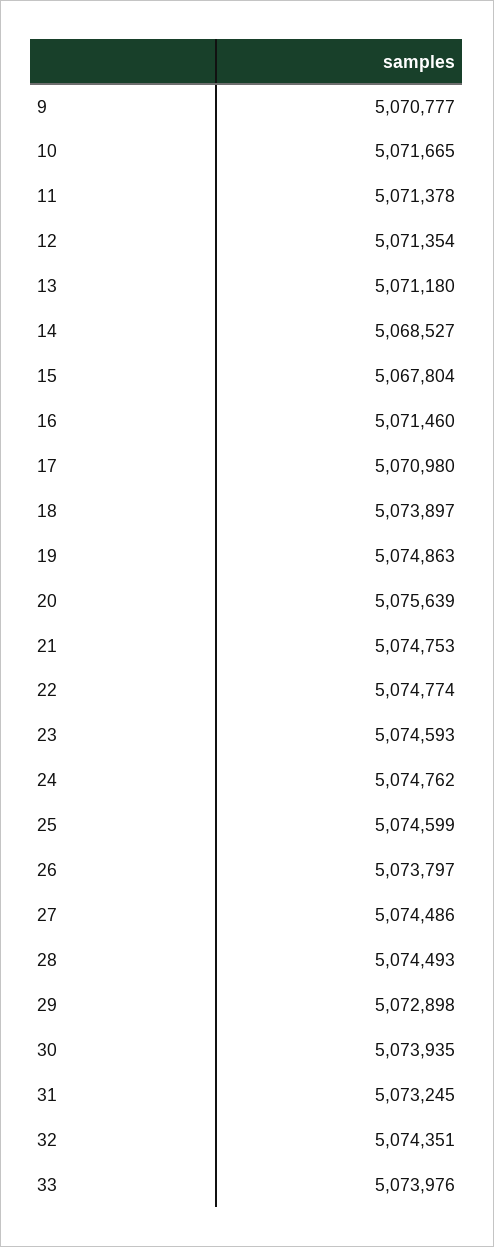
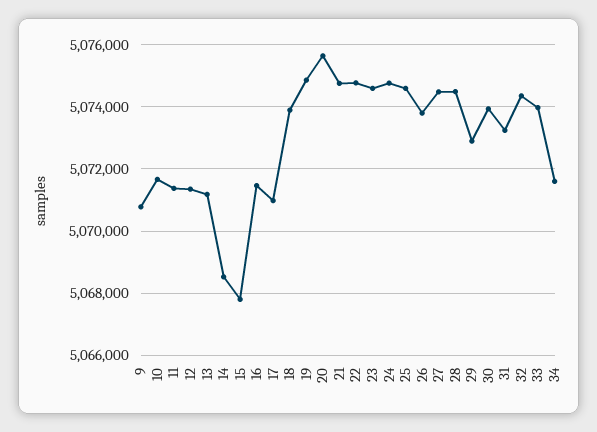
  {
    "9": 5070777,
    "10": 5071665,
    "11": 5071378,
    "12": 5071354,
    "13": 5071180,
    "14": 5068527,
    "15": 5067804,
    "16": 5071460,
    "17": 5070980,
    "18": 5073897,
    "19": 5074863,
    "20": 5075639,
    "21": 5074753,
    "22": 5074774,
    "23": 5074593,
    "24": 5074762,
    "25": 5074599,
    "26": 5073797,
    "27": 5074486,
    "28": 5074493,
    "29": 5072898,
    "30": 5073935,
    "31": 5073245,
    "32": 5074351,
-   "33": 5073976
+   "33": 5073976,
+   "34": 5071600
  }

